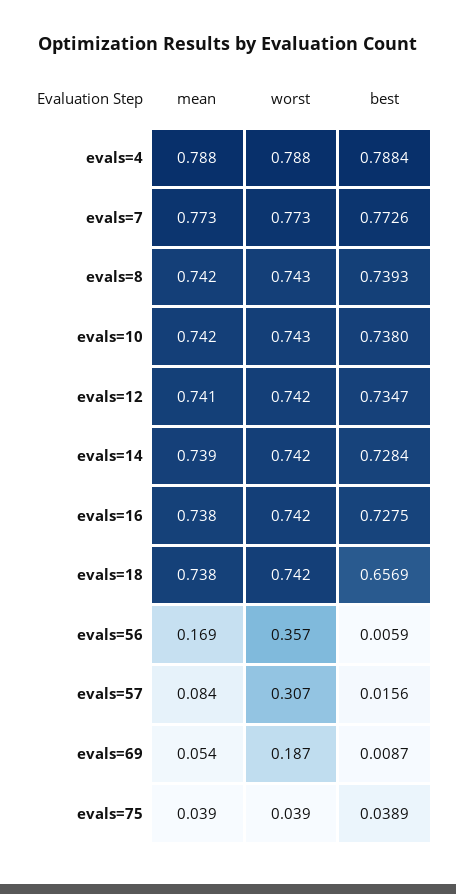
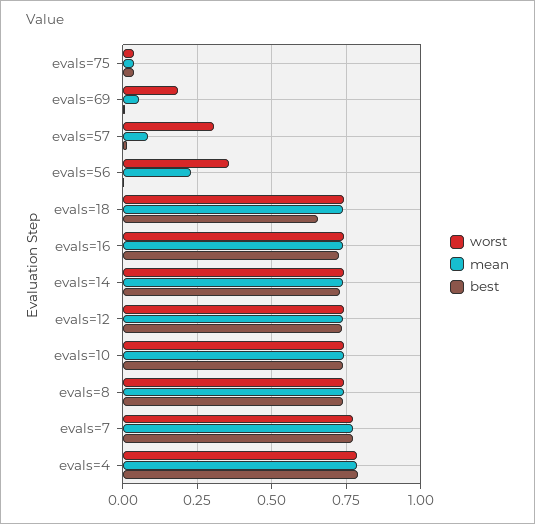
  {
    "mean": {
      "evals=4": 0.788,
      "evals=7": 0.773,
      "evals=8": 0.742,
      "evals=10": 0.742,
      "evals=12": 0.741,
      "evals=14": 0.739,
      "evals=16": 0.738,
      "evals=18": 0.738,
-     "evals=56": 0.169,
+     "evals=56": 0.225,
      "evals=57": 0.084,
      "evals=69": 0.054,
      "evals=75": 0.039
    },
    "worst": {
      "evals=4": 0.788,
      "evals=7": 0.773,
      "evals=8": 0.743,
      "evals=10": 0.743,
      "evals=12": 0.742,
      "evals=14": 0.742,
      "evals=16": 0.742,
      "evals=18": 0.742,
      "evals=56": 0.357,
      "evals=57": 0.307,
      "evals=69": 0.187,
      "evals=75": 0.039
    },
    "best": {
      "evals=4": 0.7884,
      "evals=7": 0.7726,
      "evals=8": 0.7393,
      "evals=10": 0.738,
      "evals=12": 0.7347,
      "evals=14": 0.7284,
      "evals=16": 0.7275,
      "evals=18": 0.6569,
      "evals=56": 0.0059,
      "evals=57": 0.0156,
      "evals=69": 0.0087,
      "evals=75": 0.0389
    }
  }

